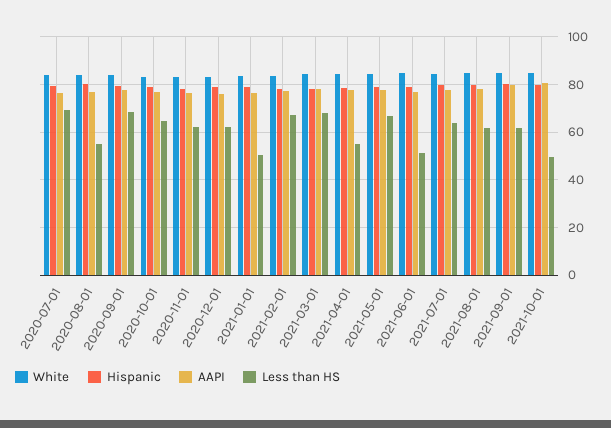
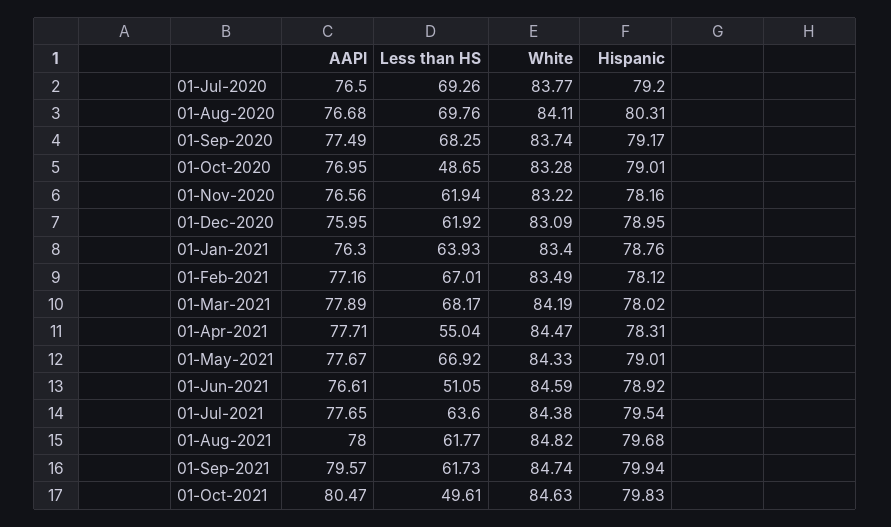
  {
    "White": {
      "2020-07-01": 83.77,
      "2020-08-01": 84.11,
      "2020-09-01": 83.74,
      "2020-10-01": 83.28,
      "2020-11-01": 83.22,
      "2020-12-01": 83.09,
      "2021-01-01": 83.4,
      "2021-02-01": 83.49,
      "2021-03-01": 84.19,
      "2021-04-01": 84.47,
      "2021-05-01": 84.33,
      "2021-06-01": 84.59,
      "2021-07-01": 84.38,
      "2021-08-01": 84.82,
      "2021-09-01": 84.74,
      "2021-10-01": 84.63
    },
    "Hispanic": {
      "2020-07-01": 79.2,
      "2020-08-01": 80.31,
      "2020-09-01": 79.17,
      "2020-10-01": 79.01,
      "2020-11-01": 78.16,
      "2020-12-01": 78.95,
      "2021-01-01": 78.76,
      "2021-02-01": 78.12,
      "2021-03-01": 78.02,
      "2021-04-01": 78.31,
      "2021-05-01": 79.01,
      "2021-06-01": 78.92,
      "2021-07-01": 79.54,
      "2021-08-01": 79.68,
      "2021-09-01": 79.94,
      "2021-10-01": 79.83
    },
    "AAPI": {
      "2020-07-01": 76.5,
      "2020-08-01": 76.68,
      "2020-09-01": 77.49,
      "2020-10-01": 76.95,
      "2020-11-01": 76.56,
      "2020-12-01": 75.95,
      "2021-01-01": 76.3,
      "2021-02-01": 77.16,
      "2021-03-01": 77.89,
      "2021-04-01": 77.71,
      "2021-05-01": 77.67,
      "2021-06-01": 76.61,
      "2021-07-01": 77.65,
      "2021-08-01": 78,
      "2021-09-01": 79.57,
      "2021-10-01": 80.47
    },
    "Less than HS": {
      "2020-07-01": 69.26,
-     "2020-08-01": 55,
+     "2020-08-01": 69.76,
      "2020-09-01": 68.25,
-     "2020-10-01": 65,
+     "2020-10-01": 48.65,
      "2020-11-01": 61.94,
      "2020-12-01": 61.92,
-     "2021-01-01": 50,
+     "2021-01-01": 63.93,
      "2021-02-01": 67.01,
      "2021-03-01": 68.17,
      "2021-04-01": 55.04,
      "2021-05-01": 66.92,
      "2021-06-01": 51.05,
      "2021-07-01": 63.6,
      "2021-08-01": 61.77,
      "2021-09-01": 61.73,
      "2021-10-01": 49.61
    }
  }

